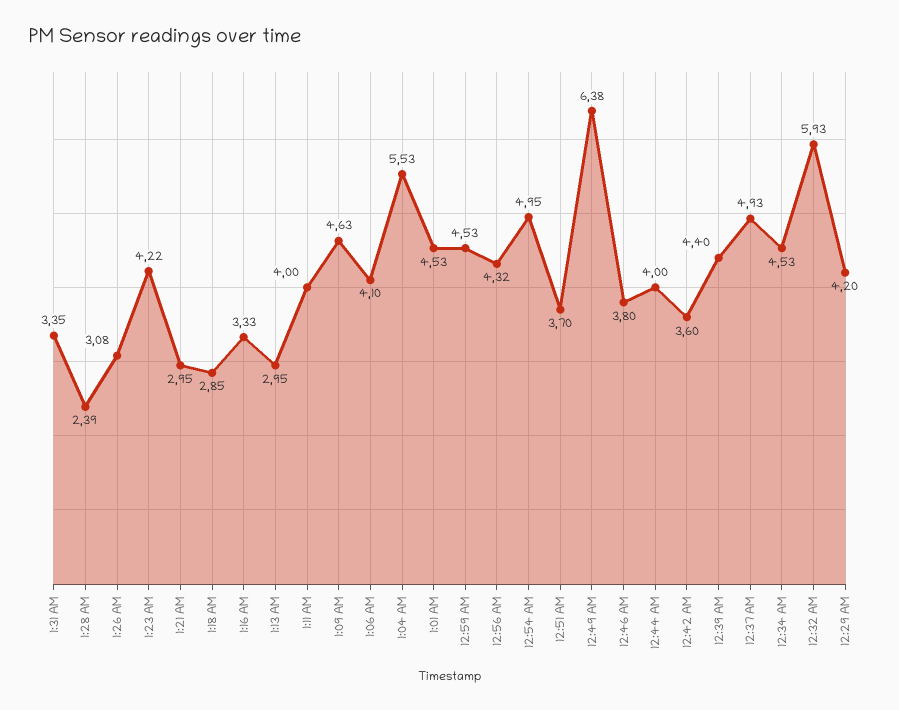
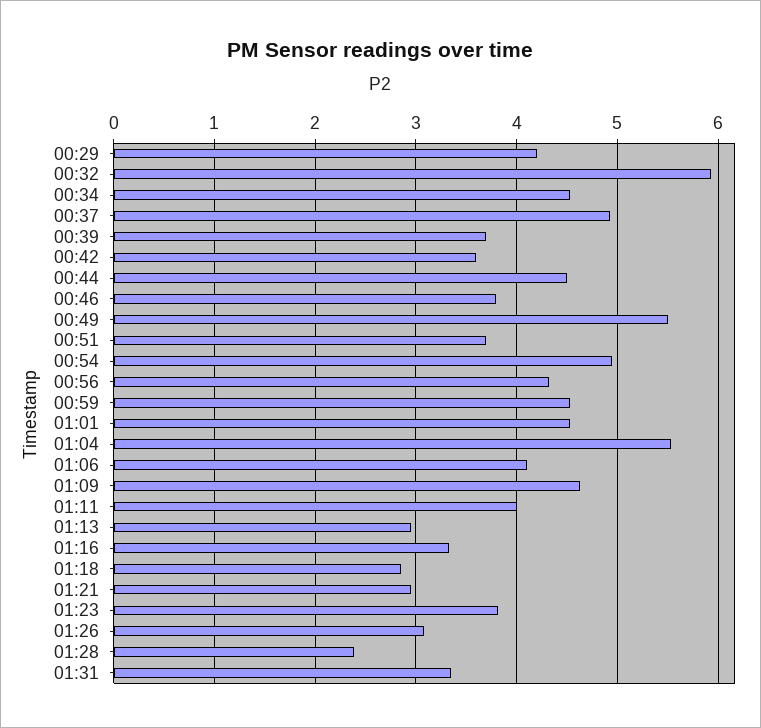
  {
    "1:31 AM": 3.35,
    "1:28 AM": 2.39,
    "1:26 AM": 3.08,
-   "1:23 AM": 4.22,
+   "1:23 AM": 3.8,
    "1:21 AM": 2.95,
    "1:18 AM": 2.85,
    "1:16 AM": 3.33,
    "1:13 AM": 2.95,
    "1:11 AM": 4,
    "1:09 AM": 4.63,
    "1:06 AM": 4.1,
    "1:04 AM": 5.53,
    "1:01 AM": 4.53,
    "12:59 AM": 4.53,
    "12:56 AM": 4.32,
    "12:54 AM": 4.95,
    "12:51 AM": 3.7,
-   "12:49 AM": 6.38,
+   "12:49 AM": 5.5,
    "12:46 AM": 3.8,
-   "12:44 AM": 4,
+   "12:44 AM": 4.5,
    "12:42 AM": 3.6,
-   "12:39 AM": 4.4,
+   "12:39 AM": 3.7,
    "12:37 AM": 4.93,
    "12:34 AM": 4.53,
    "12:32 AM": 5.93,
    "12:29 AM": 4.2
  }

